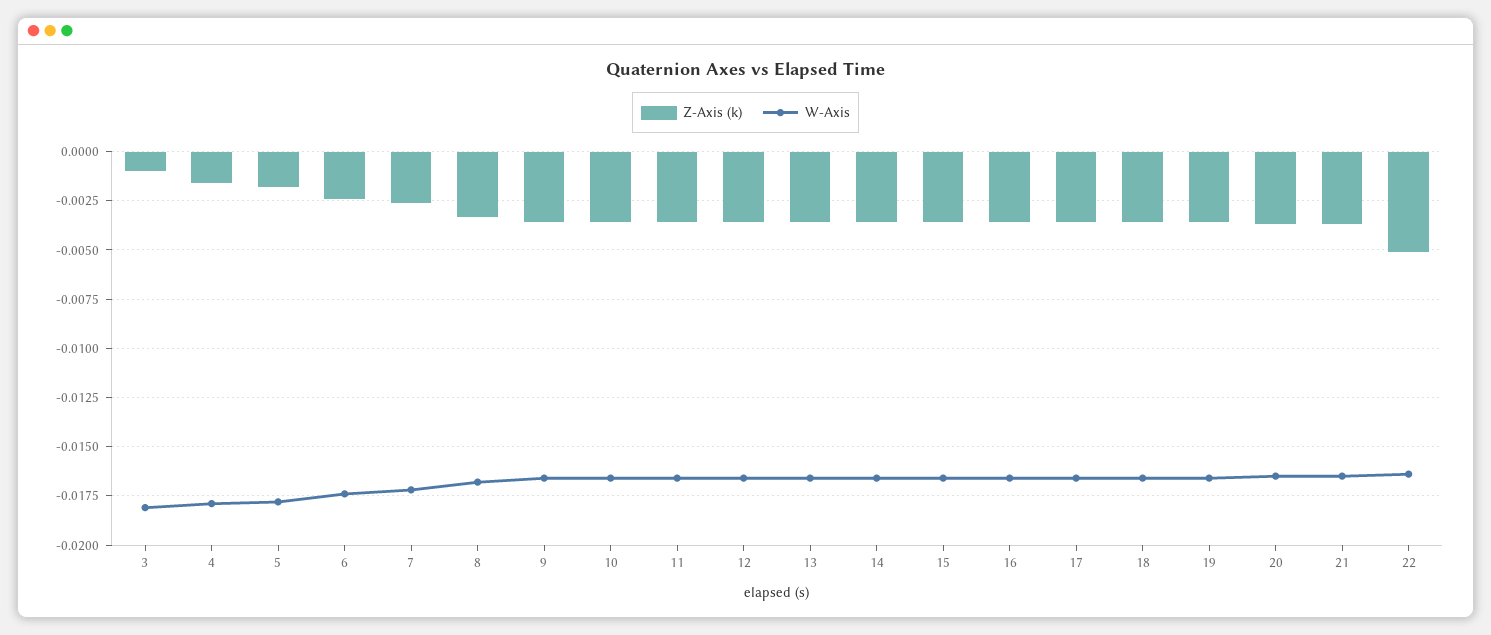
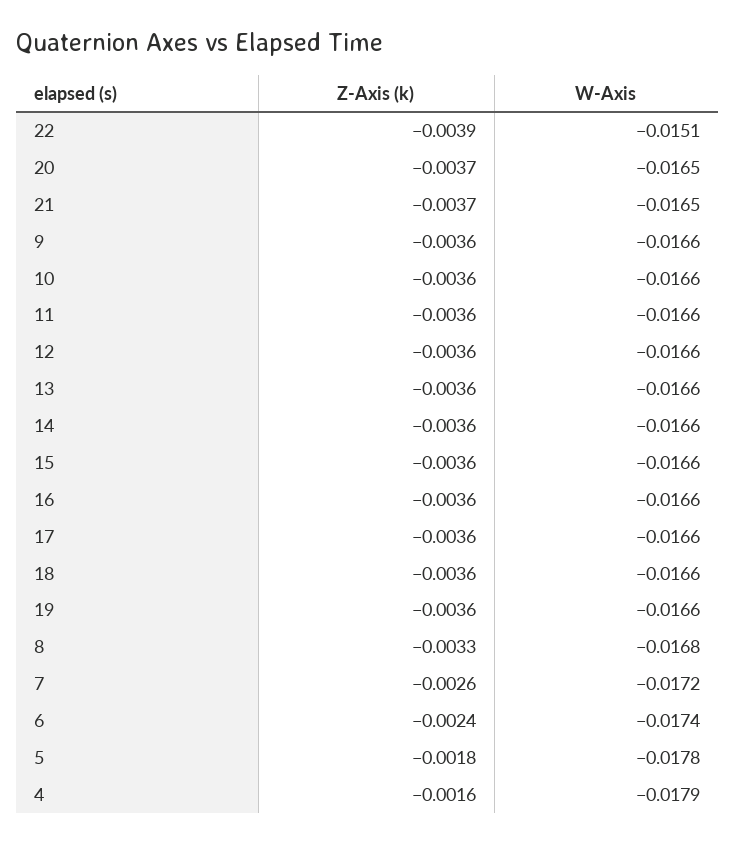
  {
    "Z-Axis (k)": {
-     "3": -0.001,
      "4": -0.0016,
      "5": -0.0018,
      "6": -0.0024,
      "7": -0.0026,
      "8": -0.0033,
      "9": -0.0036,
      "10": -0.0036,
      "11": -0.0036,
      "12": -0.0036,
      "13": -0.0036,
      "14": -0.0036,
      "15": -0.0036,
      "16": -0.0036,
      "17": -0.0036,
      "18": -0.0036,
      "19": -0.0036,
      "20": -0.0037,
      "21": -0.0037,
-     "22": -0.005
+     "22": -0.0039
    },
    "W-Axis": {
-     "3": -0.018,
      "4": -0.0179,
      "5": -0.0178,
      "6": -0.0174,
      "7": -0.0172,
      "8": -0.0168,
      "9": -0.0166,
      "10": -0.0166,
      "11": -0.0166,
      "12": -0.0166,
      "13": -0.0166,
      "14": -0.0166,
      "15": -0.0166,
      "16": -0.0166,
      "17": -0.0166,
      "18": -0.0166,
      "19": -0.0166,
      "20": -0.0165,
      "21": -0.0165,
-     "22": -0.0165
+     "22": -0.0151
    }
  }

